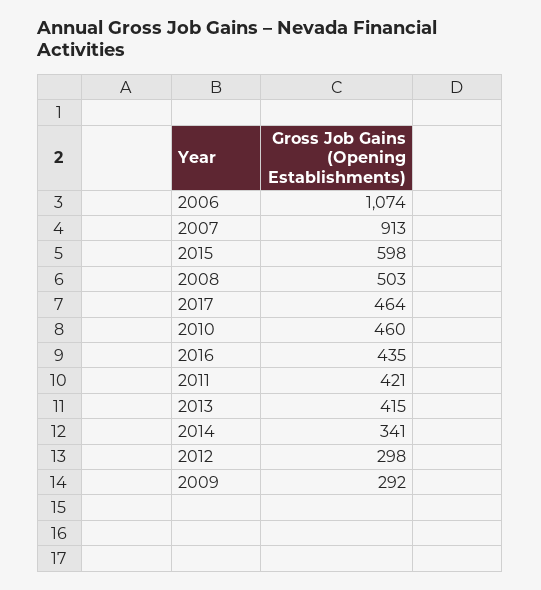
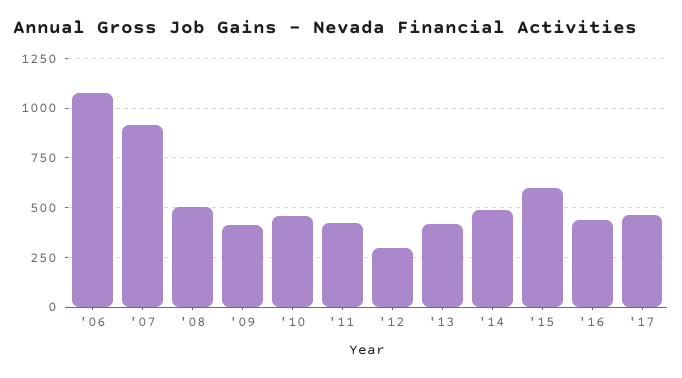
  {
    "2006": 1074,
    "2007": 913,
    "2015": 598,
    "2008": 503,
    "2017": 464,
    "2010": 460,
    "2016": 435,
    "2011": 421,
    "2013": 415,
-   "2014": 341,
+   "2014": 500,
    "2012": 298,
-   "2009": 292
+   "2009": 400
  }

